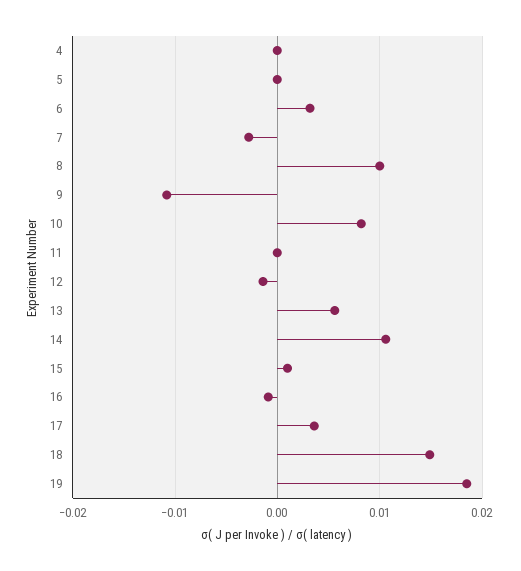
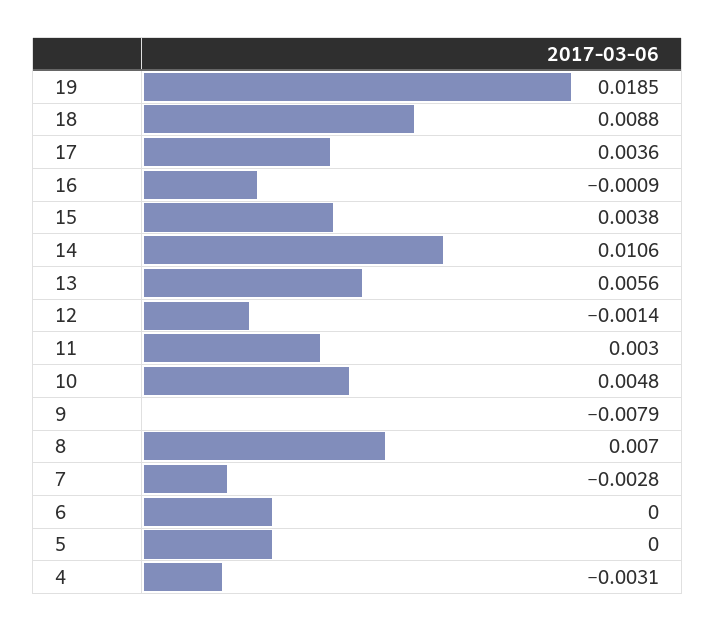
  {
-   "4": 0,
+   "4": -0.0031,
    "5": 0,
-   "6": 0.003,
+   "6": 0,
    "7": -0.0028,
-   "8": 0.01,
+   "8": 0.007,
-   "9": -0.011,
+   "9": -0.0079,
-   "10": 0.008,
+   "10": 0.0048,
-   "11": 0,
+   "11": 0.003,
    "12": -0.0014,
    "13": 0.0056,
    "14": 0.0106,
-   "15": 0.001,
+   "15": 0.0038,
    "16": -0.0009,
    "17": 0.0036,
-   "18": 0.015,
+   "18": 0.0088,
    "19": 0.0185
  }

